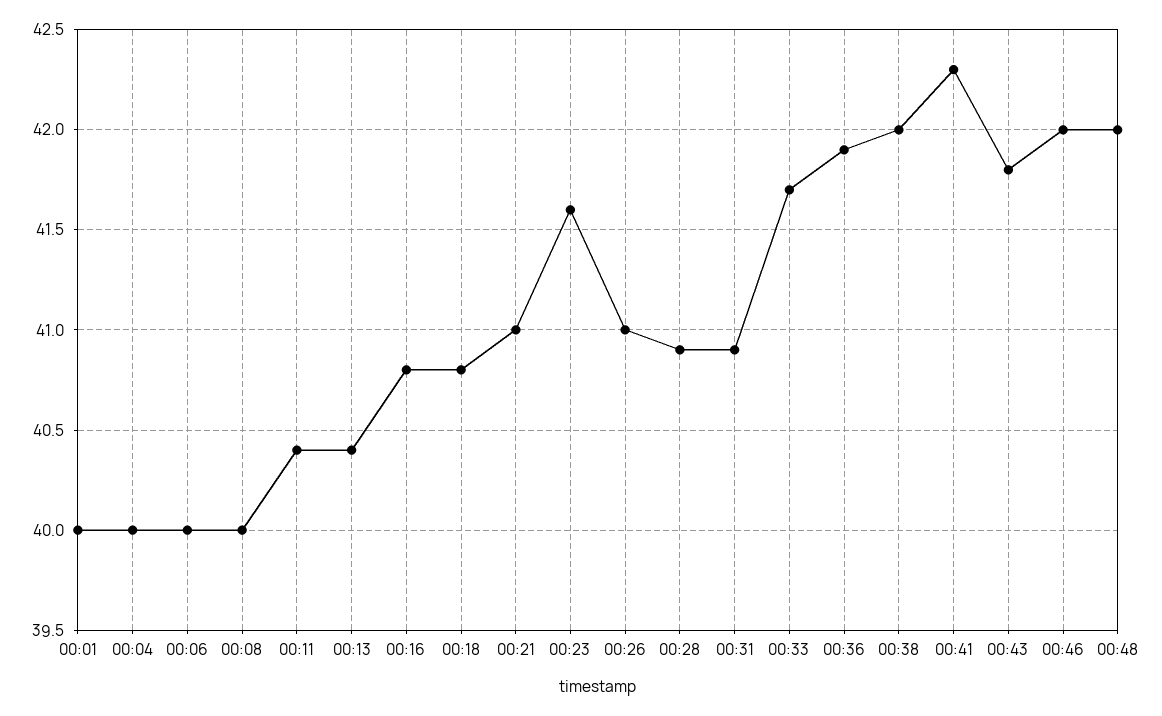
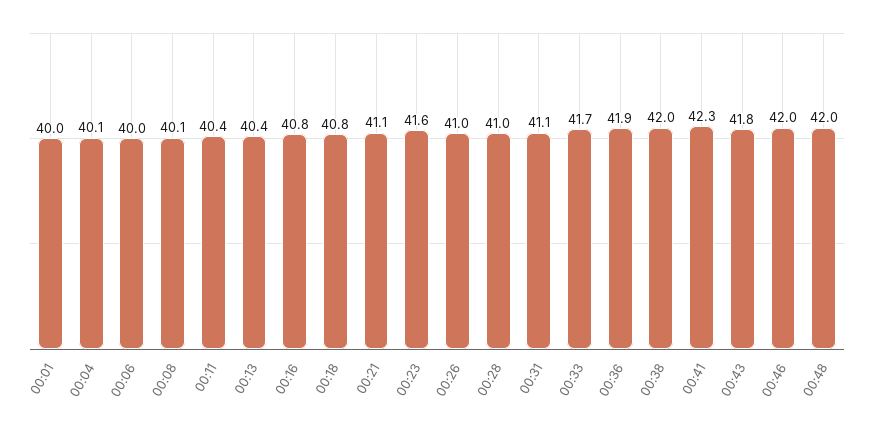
  {
    "00:01": 40,
-   "00:04": 40,
+   "00:04": 40.1,
    "00:06": 40,
-   "00:08": 40,
+   "00:08": 40.1,
    "00:11": 40.4,
    "00:13": 40.4,
    "00:16": 40.8,
    "00:18": 40.8,
-   "00:21": 41,
+   "00:21": 41.1,
    "00:23": 41.6,
    "00:26": 41,
-   "00:28": 40.9,
+   "00:28": 41,
-   "00:31": 40.9,
+   "00:31": 41.1,
    "00:33": 41.7,
    "00:36": 41.9,
    "00:38": 42,
    "00:41": 42.3,
    "00:43": 41.8,
    "00:46": 42,
    "00:48": 42
  }

